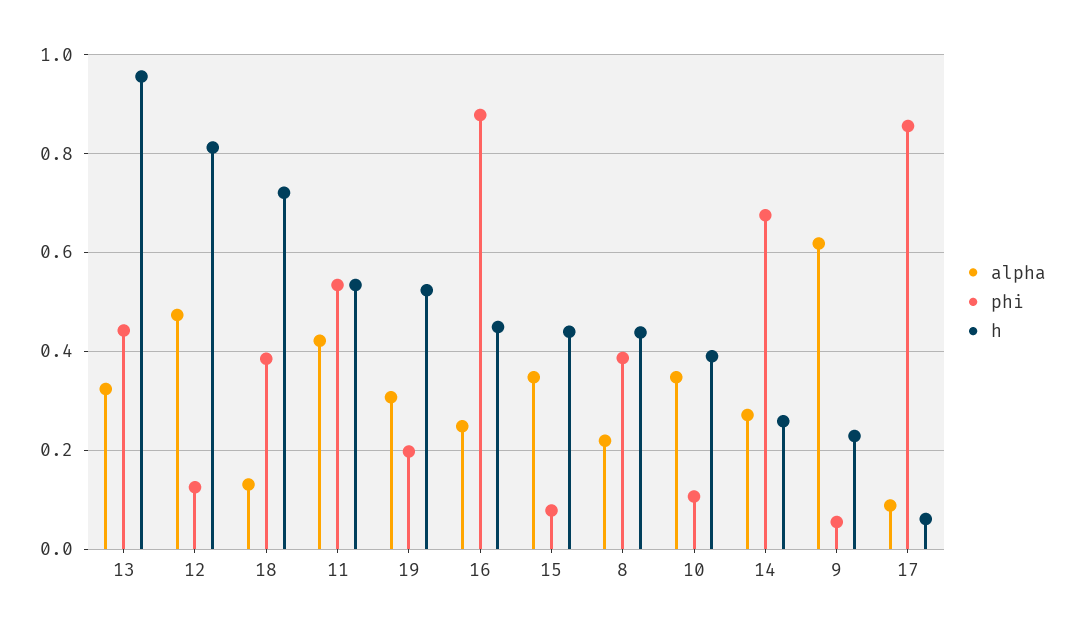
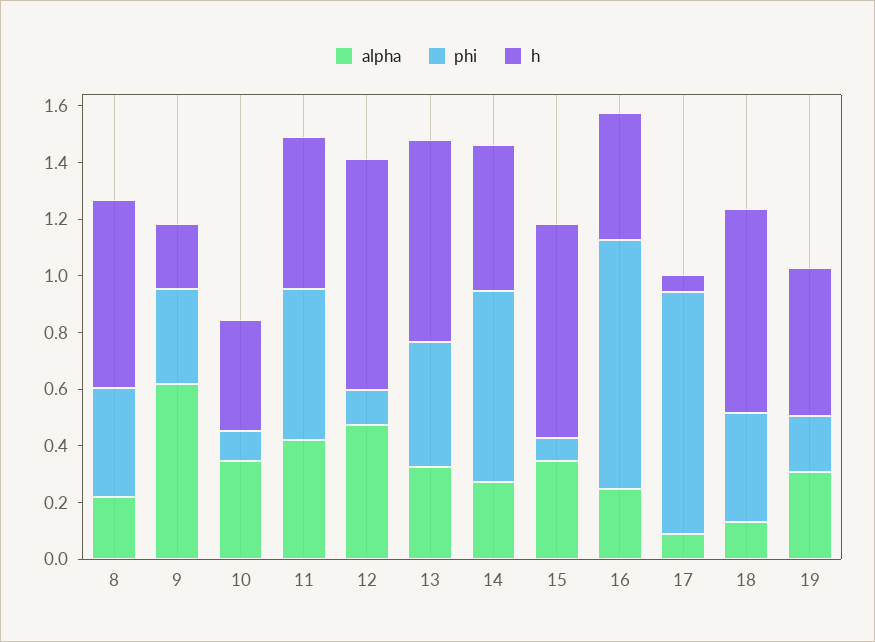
  {
    "alpha": {
      "13": 0.32,
      "12": 0.48,
      "18": 0.14,
      "11": 0.42,
      "19": 0.3,
      "16": 0.24,
      "15": 0.34,
      "8": 0.22,
      "10": 0.34,
      "14": 0.28,
      "9": 0.62,
      "17": 0.08
    },
    "phi": {
      "13": 0.44,
      "12": 0.12,
      "18": 0.38,
      "11": 0.54,
      "19": 0.2,
      "16": 0.88,
      "15": 0.08,
      "8": 0.38,
      "10": 0.1,
      "14": 0.68,
-     "9": 0.06,
+     "9": 0.35,
      "17": 0.86
    },
    "h": {
-     "13": 0.96,
+     "13": 0.7,
      "12": 0.82,
      "18": 0.72,
      "11": 0.54,
      "19": 0.52,
      "16": 0.44,
-     "15": 0.44,
+     "15": 0.75,
-     "8": 0.44,
+     "8": 0.65,
      "10": 0.4,
-     "14": 0.26,
+     "14": 0.5,
      "9": 0.22,
      "17": 0.06
    }
  }

